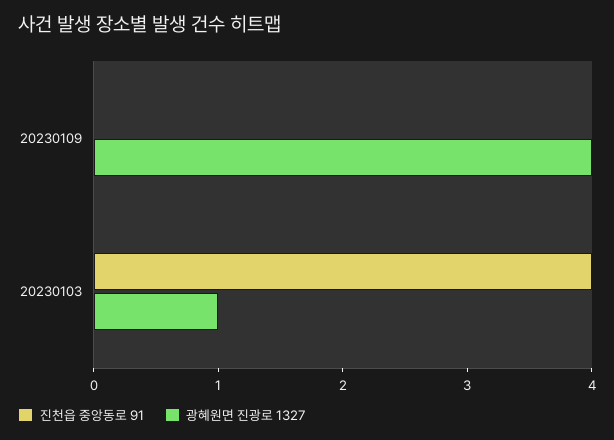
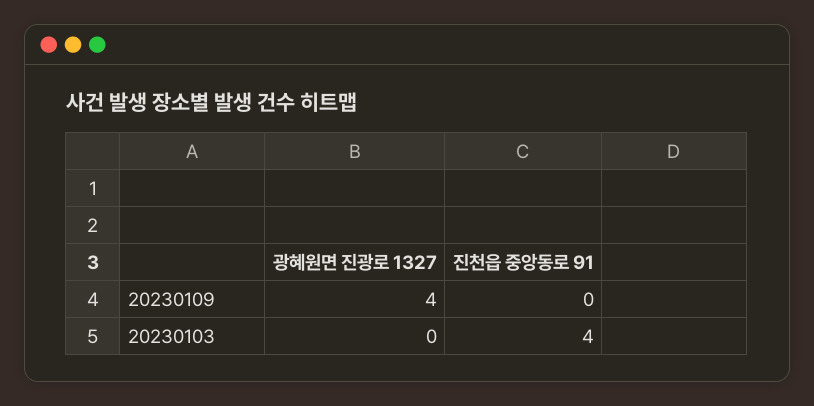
  {
    "진천읍 중앙동로 91": {
      "20230109": 0,
      "20230103": 4
    },
    "광혜원면 진광로 1327": {
      "20230109": 4,
-     "20230103": 1
+     "20230103": 0
    }
  }

